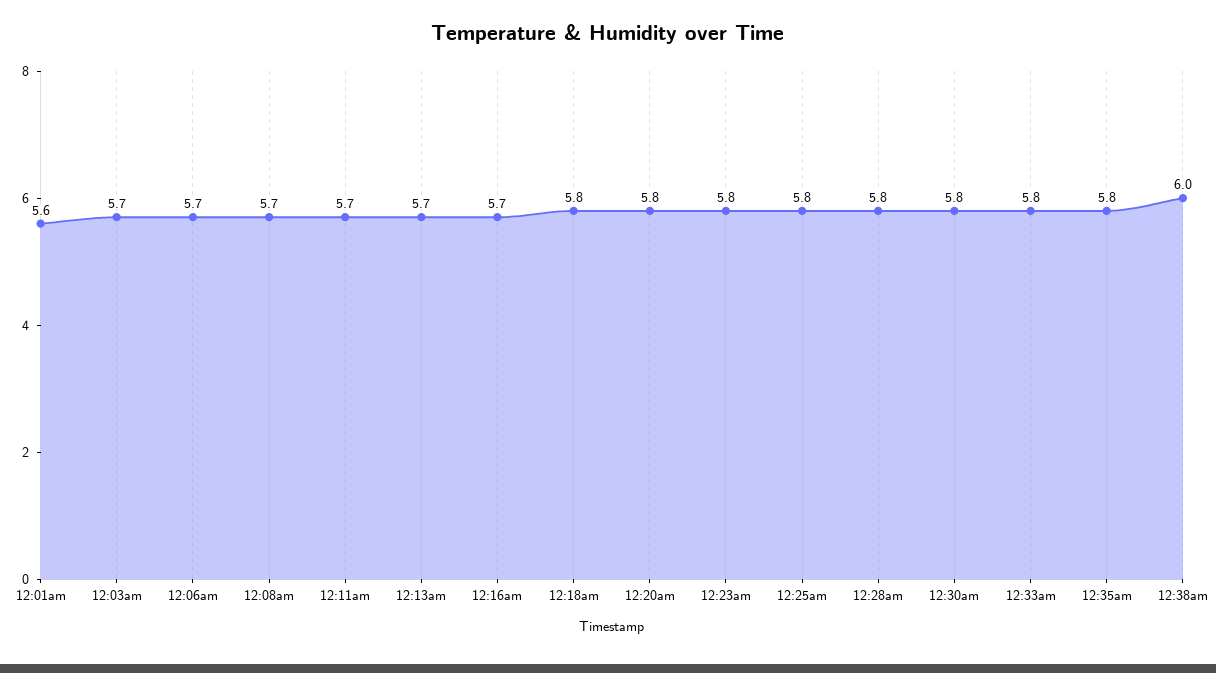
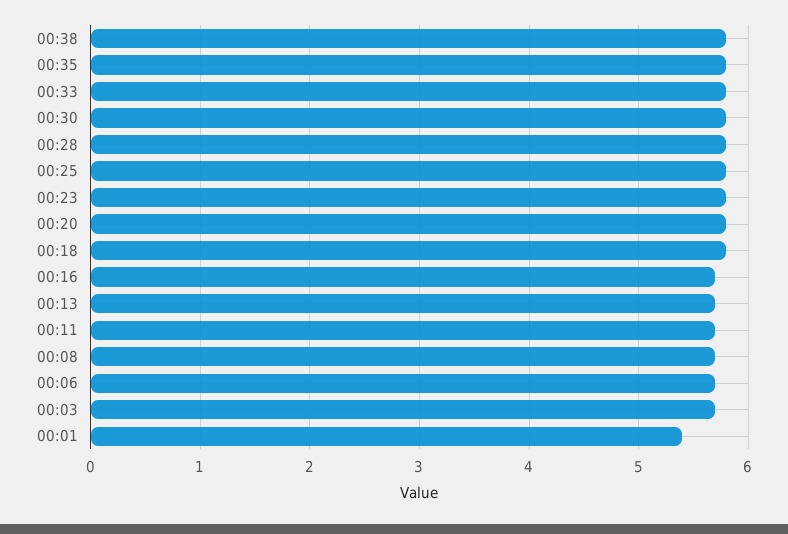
  {
-   "12:01am": 5.6,
+   "12:01am": 5.4,
    "12:03am": 5.7,
    "12:06am": 5.7,
    "12:08am": 5.7,
    "12:11am": 5.7,
    "12:13am": 5.7,
    "12:16am": 5.7,
    "12:18am": 5.8,
    "12:20am": 5.8,
    "12:23am": 5.8,
    "12:25am": 5.8,
    "12:28am": 5.8,
    "12:30am": 5.8,
    "12:33am": 5.8,
    "12:35am": 5.8,
-   "12:38am": 6
+   "12:38am": 5.8
  }

